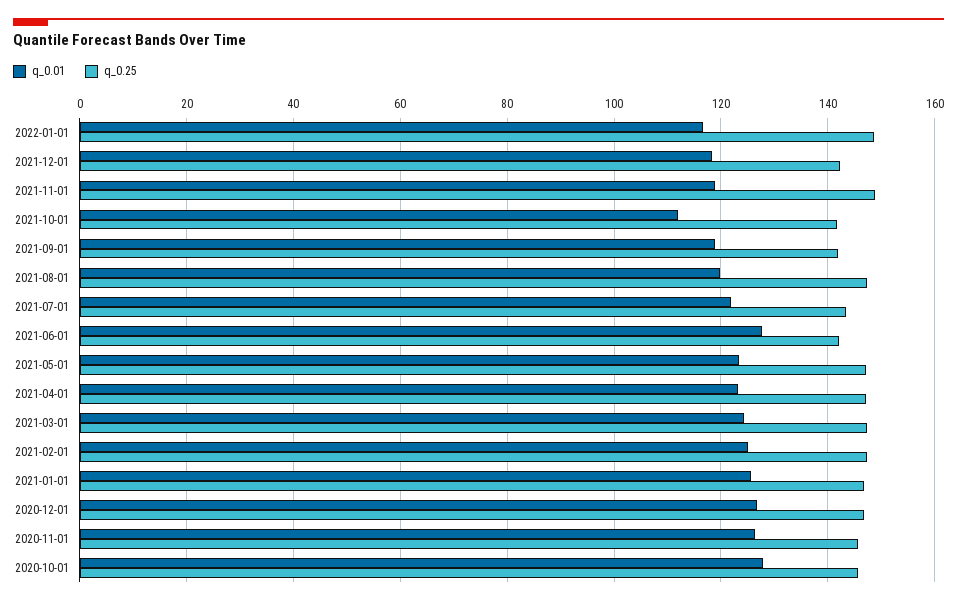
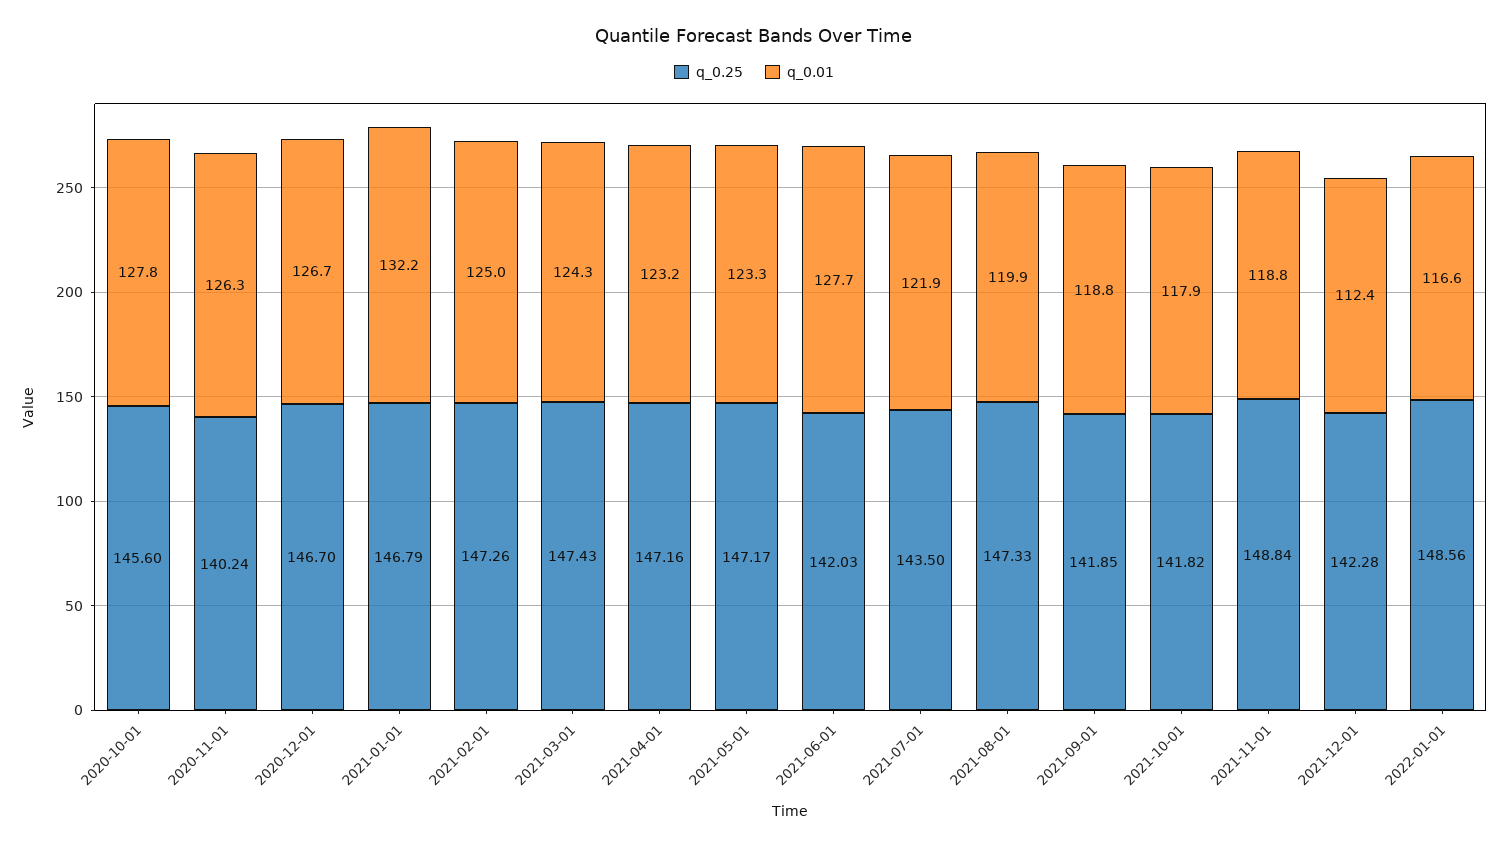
  {
    "q_0.01": {
      "2022-01-01": 116.6,
-     "2021-12-01": 118,
+     "2021-12-01": 112.4,
      "2021-11-01": 118.8,
-     "2021-10-01": 112,
+     "2021-10-01": 117.9,
      "2021-09-01": 118.8,
      "2021-08-01": 119.9,
      "2021-07-01": 121.9,
      "2021-06-01": 127.7,
      "2021-05-01": 123.3,
      "2021-04-01": 123.2,
      "2021-03-01": 124.3,
      "2021-02-01": 125,
-     "2021-01-01": 126,
+     "2021-01-01": 132.2,
      "2020-12-01": 126.7,
      "2020-11-01": 126.3,
      "2020-10-01": 127.8
    },
    "q_0.25": {
      "2022-01-01": 148.56,
      "2021-12-01": 142.28,
      "2021-11-01": 148.84,
      "2021-10-01": 141.82,
      "2021-09-01": 141.85,
      "2021-08-01": 147.33,
      "2021-07-01": 143.5,
      "2021-06-01": 142.03,
      "2021-05-01": 147.17,
      "2021-04-01": 147.16,
      "2021-03-01": 147.43,
      "2021-02-01": 147.26,
      "2021-01-01": 146.79,
      "2020-12-01": 146.7,
-     "2020-11-01": 146,
+     "2020-11-01": 140.24,
      "2020-10-01": 145.6
    }
  }

